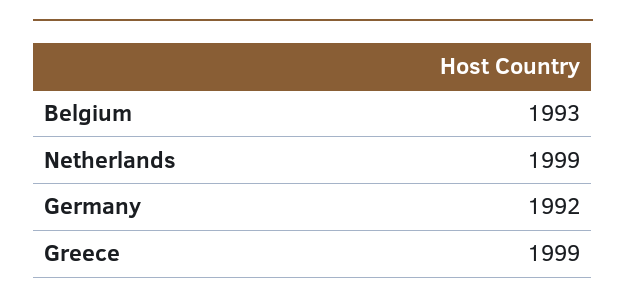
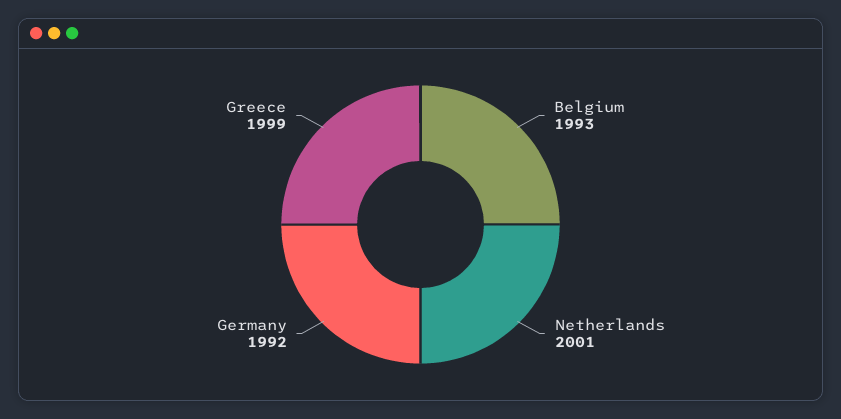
  {
    "Belgium": 1993,
-   "Netherlands": 1999,
+   "Netherlands": 2001,
    "Germany": 1992,
    "Greece": 1999
  }

